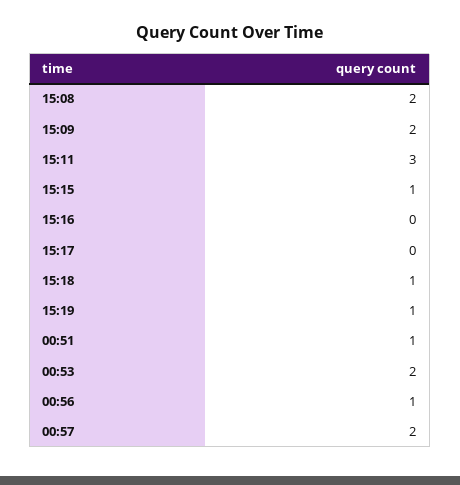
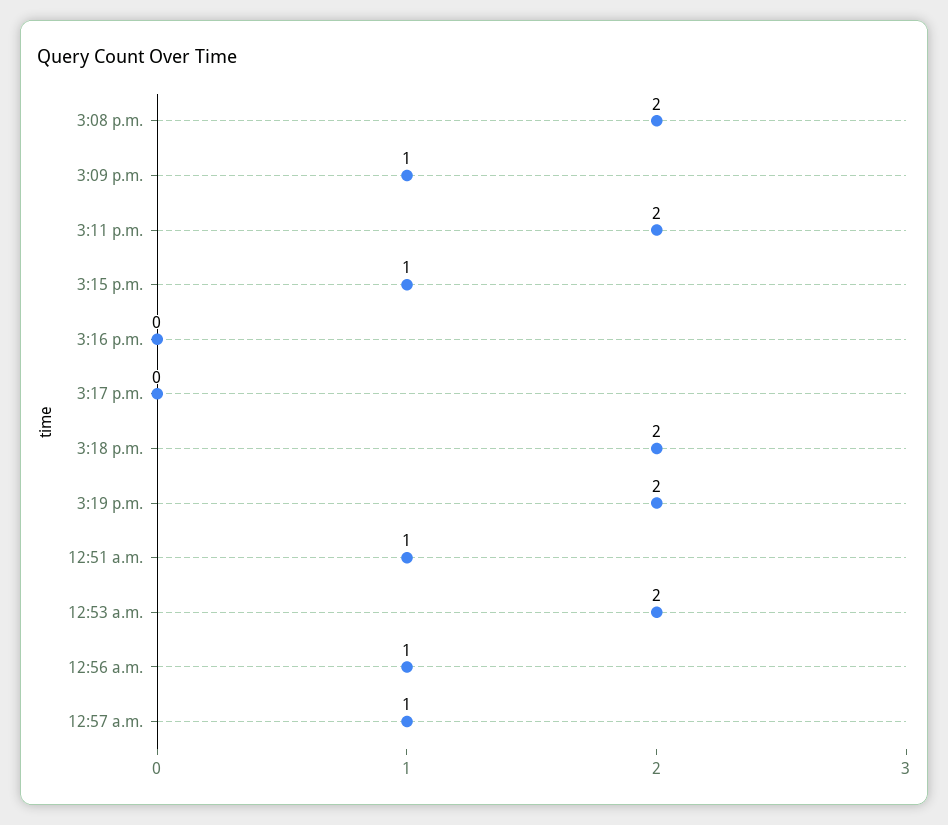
  {
    "15:08": 2,
-   "15:09": 2,
+   "15:09": 1,
-   "15:11": 3,
+   "15:11": 2,
    "15:15": 1,
    "15:16": 0,
    "15:17": 0,
-   "15:18": 1,
+   "15:18": 2,
-   "15:19": 1,
+   "15:19": 2,
    "00:51": 1,
    "00:53": 2,
    "00:56": 1,
-   "00:57": 2
+   "00:57": 1
  }

